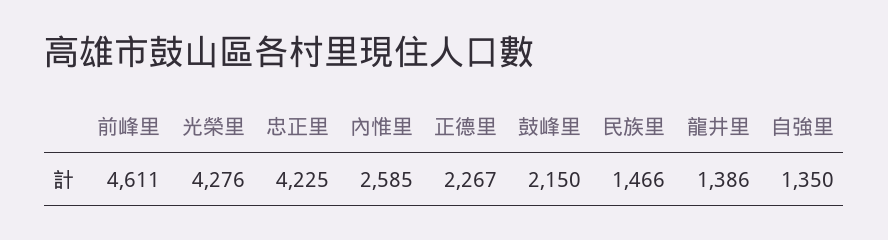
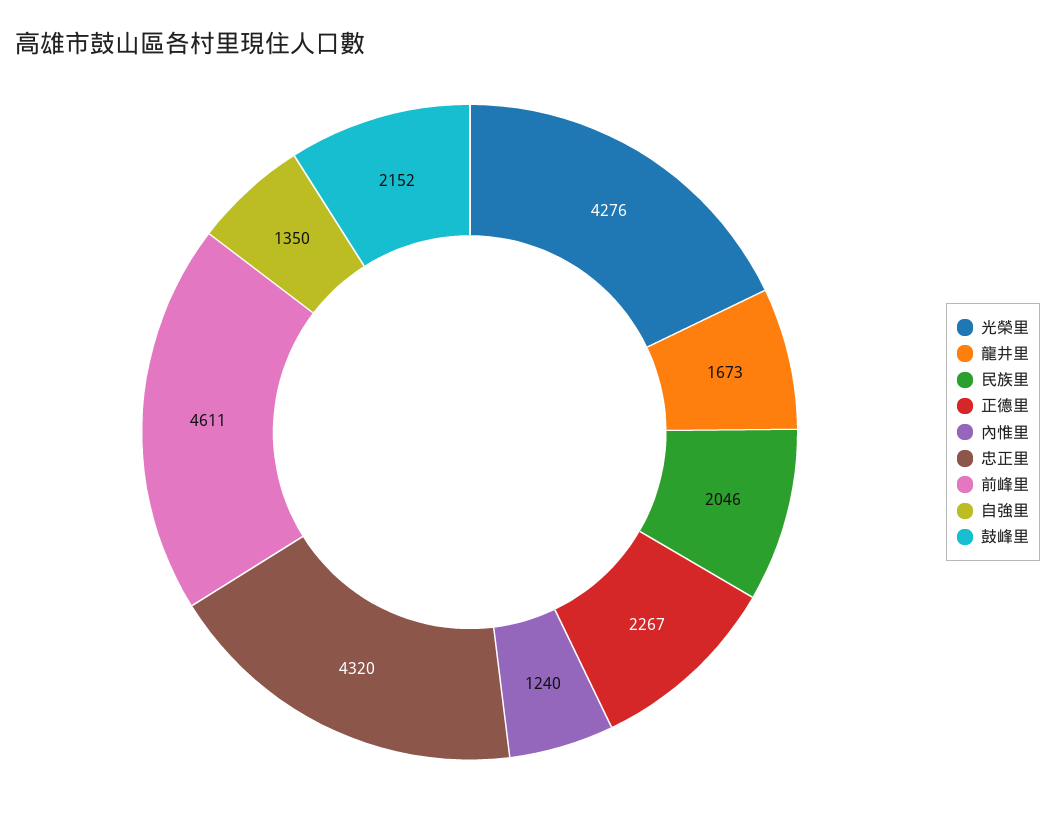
  {
    "前峰里": 4611,
    "光榮里": 4276,
-   "忠正里": 4225,
+   "忠正里": 4320,
-   "內惟里": 2585,
+   "內惟里": 1240,
    "正德里": 2267,
-   "鼓峰里": 2150,
+   "鼓峰里": 2152,
-   "民族里": 1466,
+   "民族里": 2046,
-   "龍井里": 1386,
+   "龍井里": 1673,
    "自強里": 1350
  }

